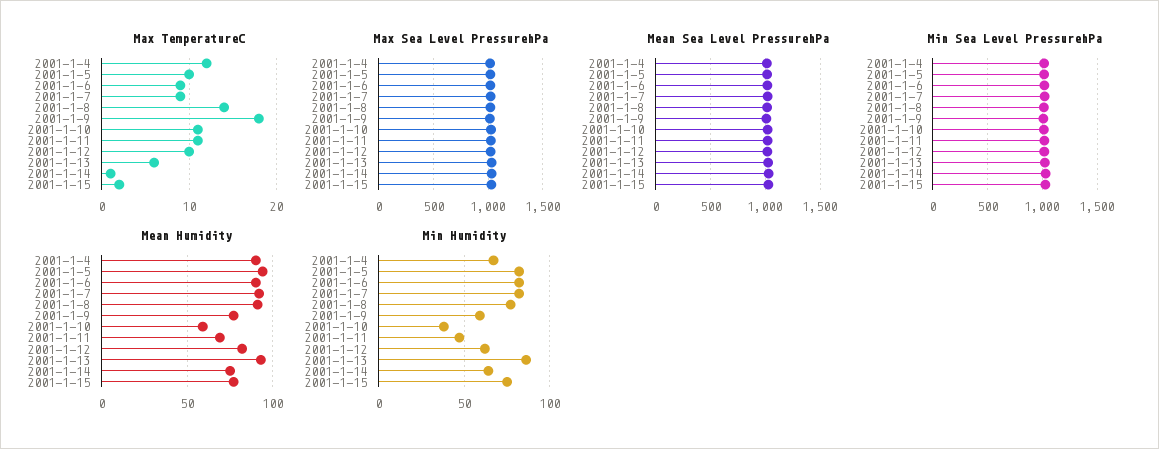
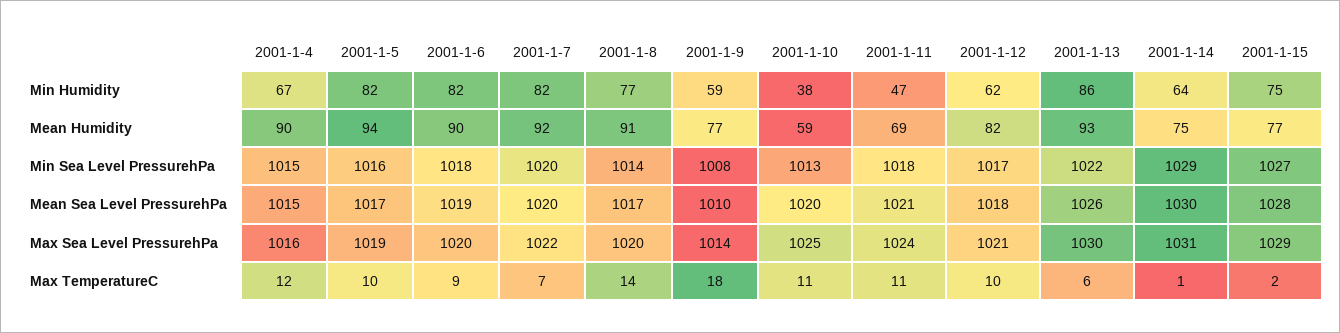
  {
    "Max TemperatureC": {
      "2001-1-4": 12,
      "2001-1-5": 10,
      "2001-1-6": 9,
-     "2001-1-7": 9,
+     "2001-1-7": 7,
      "2001-1-8": 14,
      "2001-1-9": 18,
      "2001-1-10": 11,
      "2001-1-11": 11,
      "2001-1-12": 10,
      "2001-1-13": 6,
      "2001-1-14": 1,
      "2001-1-15": 2
    },
    "Max Sea Level PressurehPa": {
      "2001-1-4": 1016,
      "2001-1-5": 1019,
      "2001-1-6": 1020,
      "2001-1-7": 1022,
      "2001-1-8": 1020,
      "2001-1-9": 1014,
      "2001-1-10": 1025,
      "2001-1-11": 1024,
      "2001-1-12": 1021,
      "2001-1-13": 1030,
      "2001-1-14": 1031,
      "2001-1-15": 1029
    },
    "Mean Sea Level PressurehPa": {
      "2001-1-4": 1015,
      "2001-1-5": 1017,
      "2001-1-6": 1019,
      "2001-1-7": 1020,
      "2001-1-8": 1017,
      "2001-1-9": 1010,
      "2001-1-10": 1020,
      "2001-1-11": 1021,
      "2001-1-12": 1018,
      "2001-1-13": 1026,
      "2001-1-14": 1030,
      "2001-1-15": 1028
    },
    "Min Sea Level PressurehPa": {
      "2001-1-4": 1015,
      "2001-1-5": 1016,
      "2001-1-6": 1018,
      "2001-1-7": 1020,
      "2001-1-8": 1014,
      "2001-1-9": 1008,
      "2001-1-10": 1013,
      "2001-1-11": 1018,
      "2001-1-12": 1017,
      "2001-1-13": 1022,
      "2001-1-14": 1029,
      "2001-1-15": 1027
    },
    "Mean Humidity": {
      "2001-1-4": 90,
      "2001-1-5": 94,
      "2001-1-6": 90,
      "2001-1-7": 92,
      "2001-1-8": 91,
      "2001-1-9": 77,
      "2001-1-10": 59,
      "2001-1-11": 69,
      "2001-1-12": 82,
      "2001-1-13": 93,
      "2001-1-14": 75,
      "2001-1-15": 77
    },
    "Min Humidity": {
      "2001-1-4": 67,
      "2001-1-5": 82,
      "2001-1-6": 82,
      "2001-1-7": 82,
      "2001-1-8": 77,
      "2001-1-9": 59,
      "2001-1-10": 38,
      "2001-1-11": 47,
      "2001-1-12": 62,
      "2001-1-13": 86,
      "2001-1-14": 64,
      "2001-1-15": 75
    }
  }

